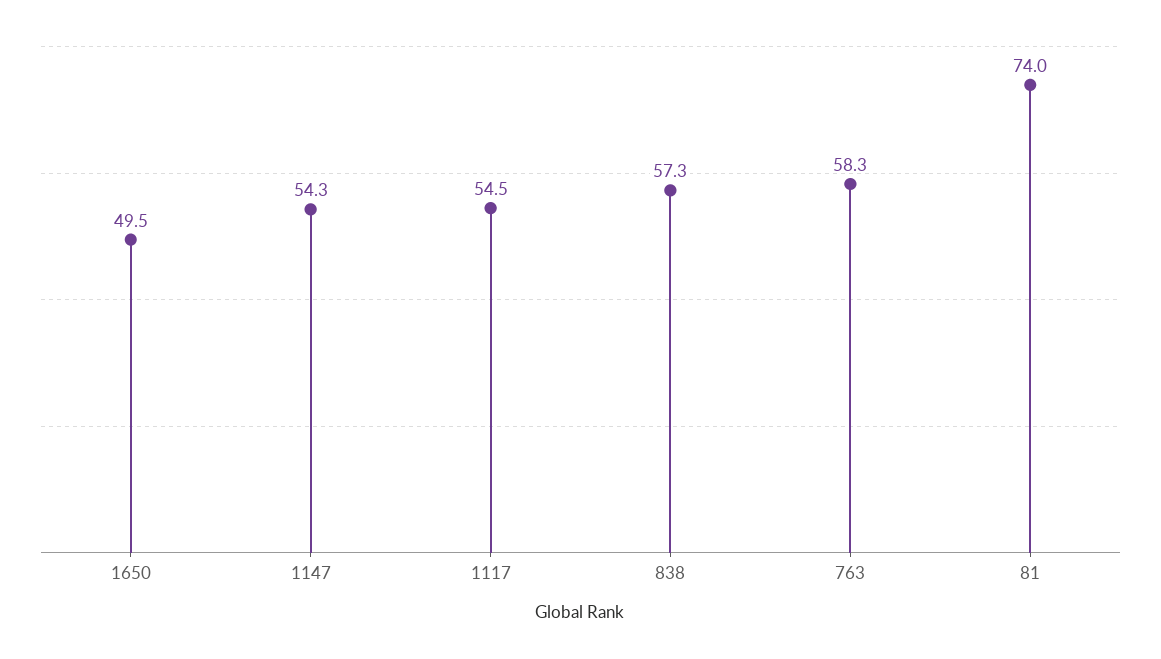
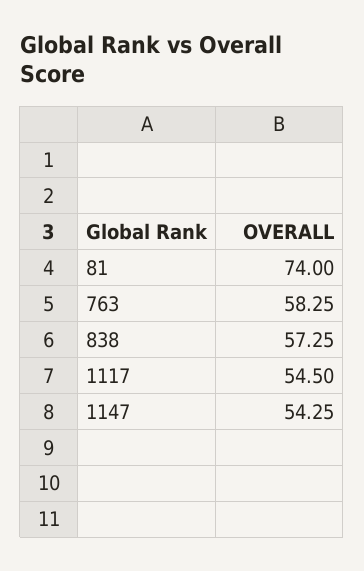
  {
-   "1650": 49.5,
    "1147": 54.25,
    "1117": 54.5,
    "838": 57.25,
    "763": 58.25,
    "81": 74
  }

